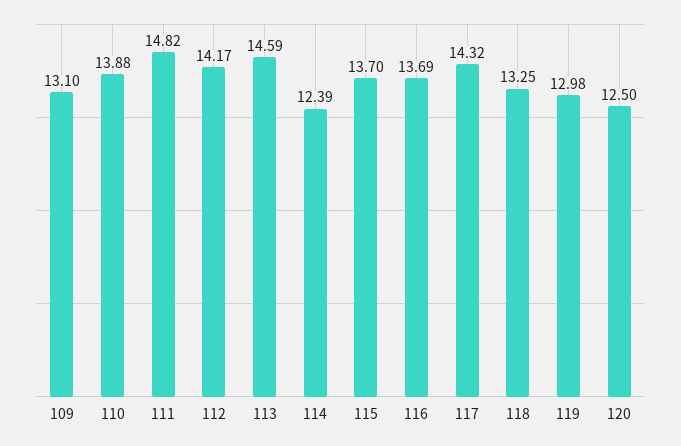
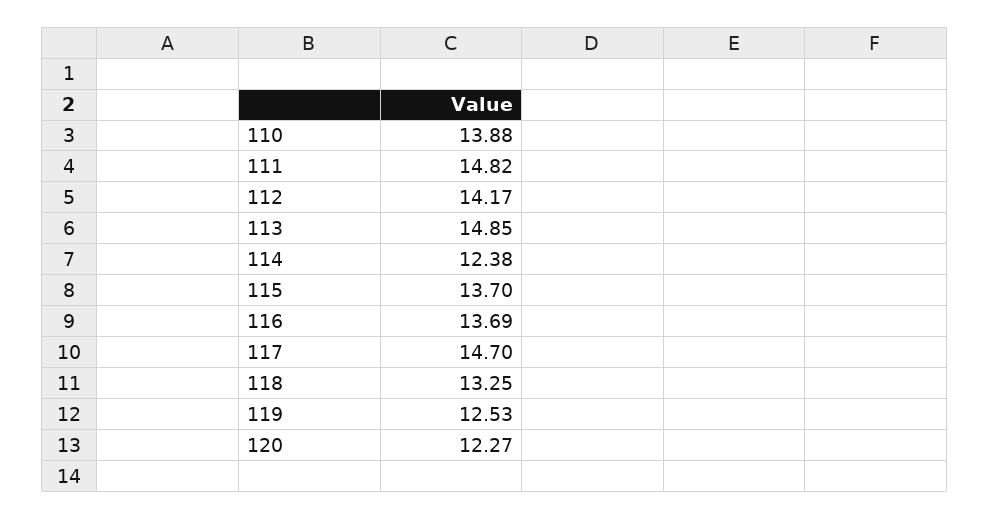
  {
-   "109": 13.1,
    "110": 13.88,
    "111": 14.82,
    "112": 14.17,
-   "113": 14.59,
+   "113": 14.85,
-   "114": 12.39,
+   "114": 12.38,
    "115": 13.7,
    "116": 13.69,
-   "117": 14.32,
+   "117": 14.7,
    "118": 13.25,
-   "119": 12.98,
+   "119": 12.53,
-   "120": 12.5
+   "120": 12.27
  }

